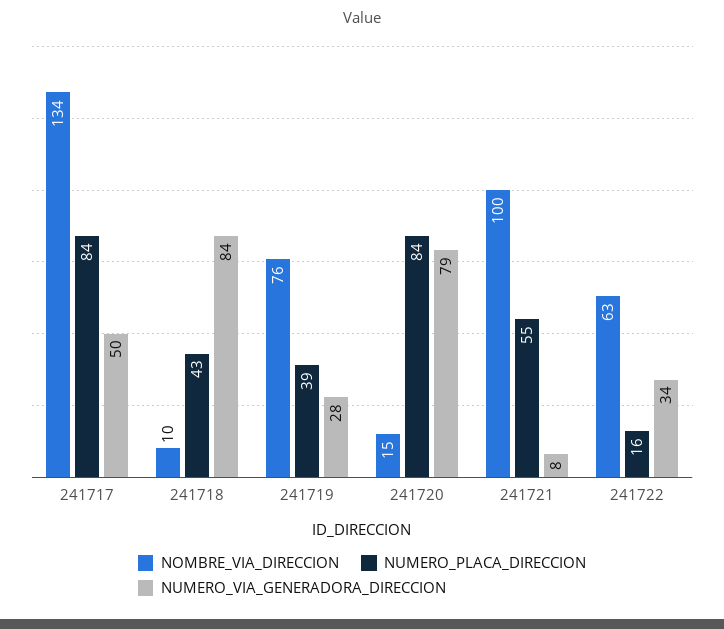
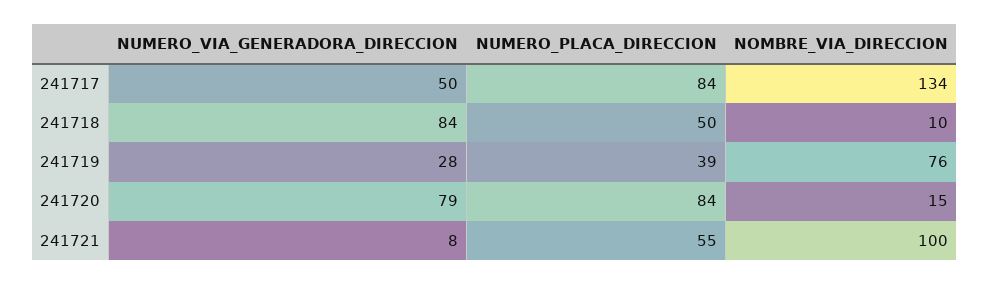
  {
    "NOMBRE_VIA_DIRECCION": {
      "241717": 134,
      "241718": 10,
      "241719": 76,
      "241720": 15,
-     "241721": 100,
+     "241721": 100
-     "241722": 63
    },
    "NUMERO_PLACA_DIRECCION": {
      "241717": 84,
-     "241718": 43,
+     "241718": 50,
      "241719": 39,
      "241720": 84,
-     "241721": 55,
+     "241721": 55
-     "241722": 16
    },
    "NUMERO_VIA_GENERADORA_DIRECCION": {
      "241717": 50,
      "241718": 84,
      "241719": 28,
      "241720": 79,
-     "241721": 8,
+     "241721": 8
-     "241722": 34
    }
  }

